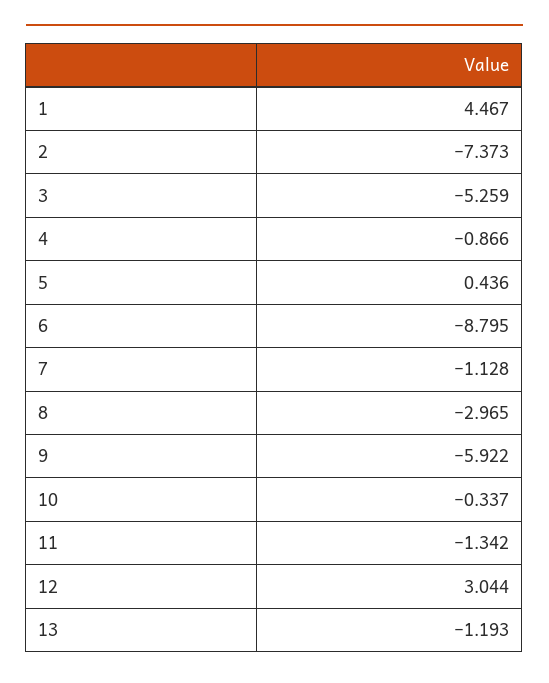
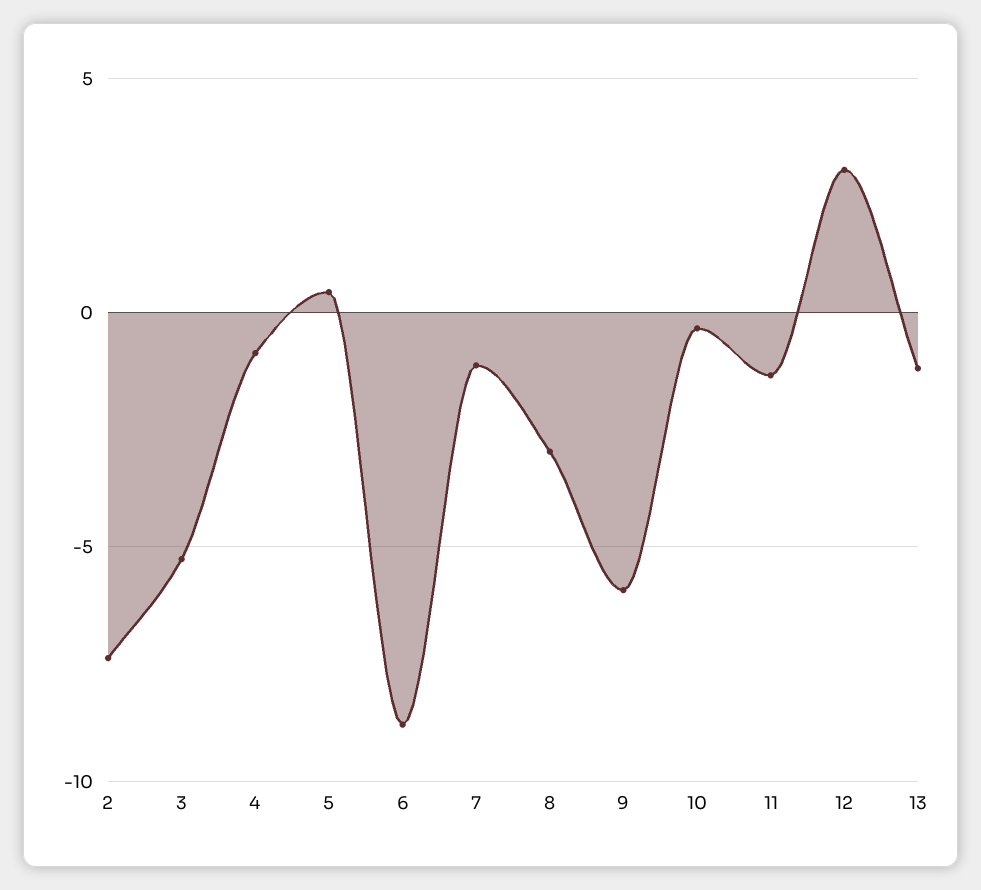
  {
-   "1": 4.467,
    "2": -7.373,
    "3": -5.259,
    "4": -0.866,
    "5": 0.436,
    "6": -8.795,
    "7": -1.128,
    "8": -2.965,
    "9": -5.922,
    "10": -0.337,
    "11": -1.342,
    "12": 3.044,
    "13": -1.193
  }

